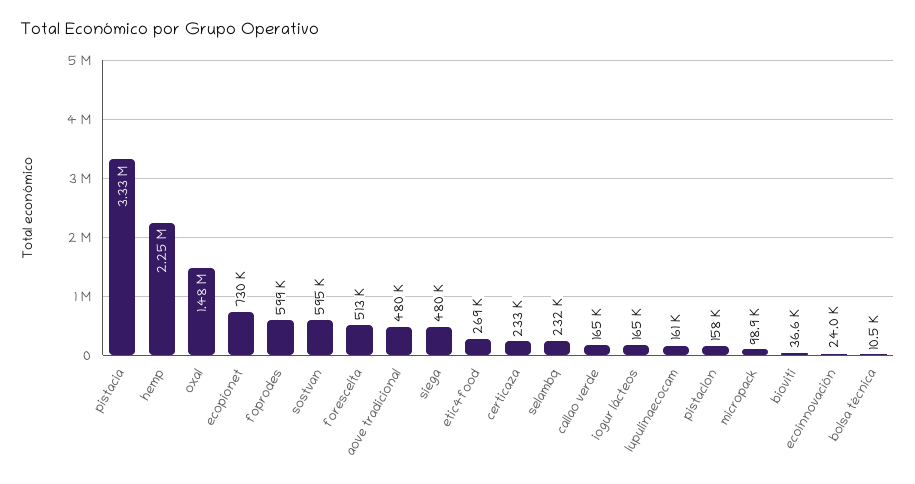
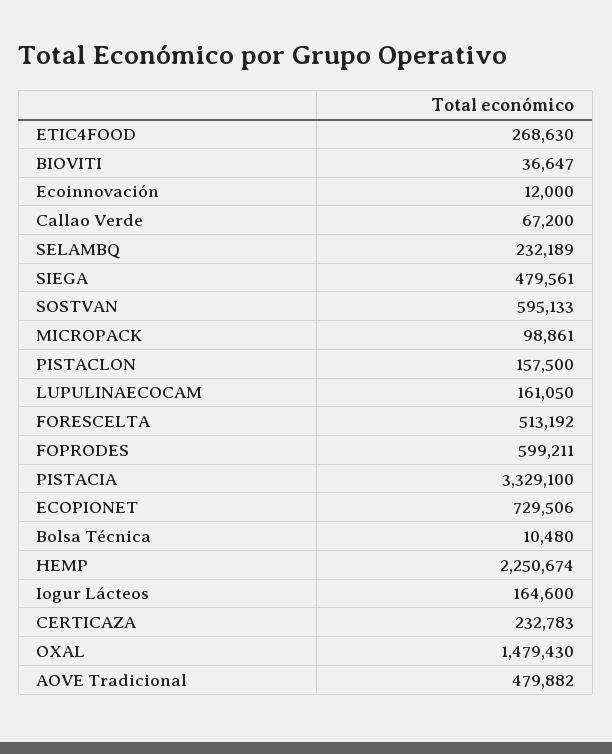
  {
    "pistacia": 3329100,
    "hemp": 2250674,
    "oxal": 1479430,
    "ecopionet": 729506,
    "foprodes": 599211,
    "sostvan": 595133,
    "forescelta": 513192,
    "aove tradicional": 479882,
    "siega": 479561,
    "etic4food": 268630,
    "certicaza": 232783,
    "selambq": 232189,
-   "callao verde": 165000,
+   "callao verde": 67200,
    "iogur lácteos": 164600,
    "lupulinaecocam": 161050,
    "pistaclon": 157500,
    "micropack": 98861,
    "bioviti": 36647,
-   "ecoinnovación": 24000,
+   "ecoinnovación": 12000,
    "bolsa técnica": 10480
  }

